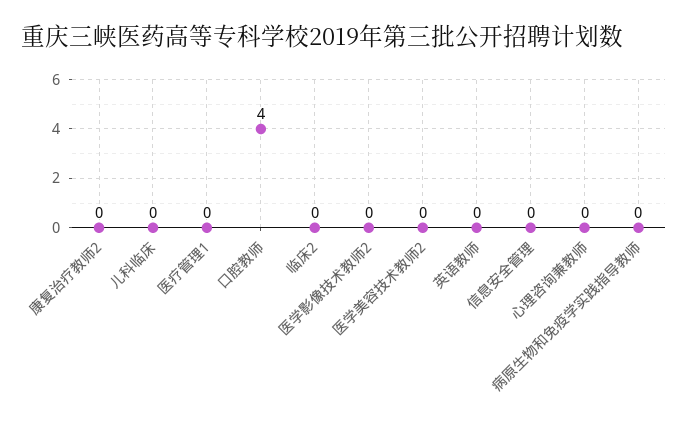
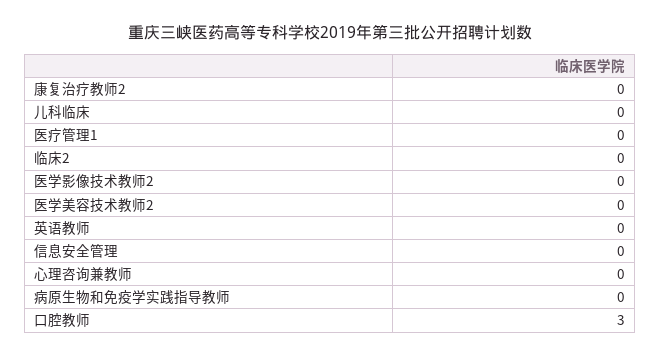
  {
    "康复治疗教师2": 0,
    "儿科临床": 0,
    "医疗管理1": 0,
-   "口腔教师": 4,
+   "口腔教师": 3,
    "临床2": 0,
    "医学影像技术教师2": 0,
    "医学美容技术教师2": 0,
    "英语教师": 0,
    "信息安全管理": 0,
    "心理咨询兼教师": 0,
    "病原生物和免疫学实践指导教师": 0
  }

